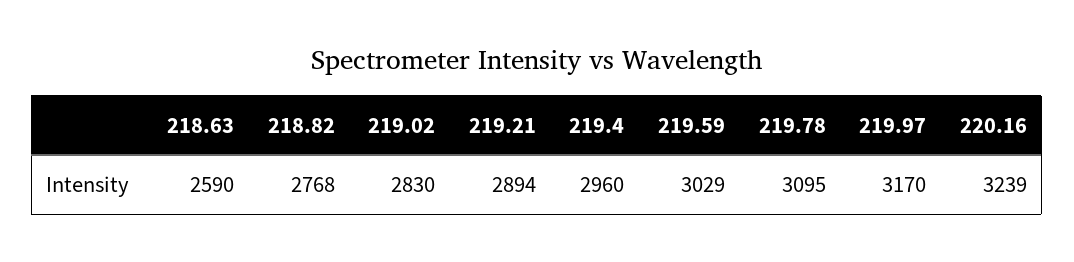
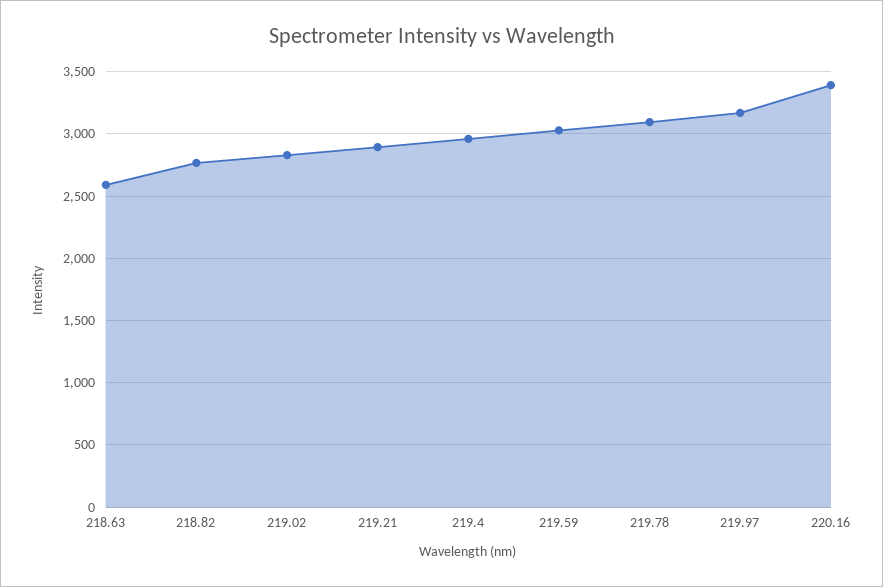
  {
    "218.63": 2590,
    "218.82": 2768,
    "219.02": 2830,
    "219.21": 2894,
    "219.4": 2960,
    "219.59": 3029,
    "219.78": 3095,
    "219.97": 3170,
-   "220.16": 3239
+   "220.16": 3400
  }

